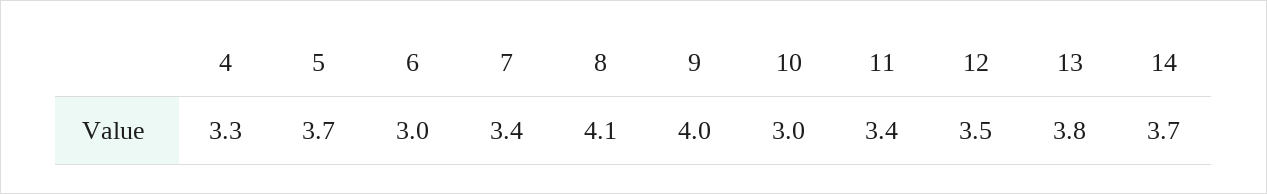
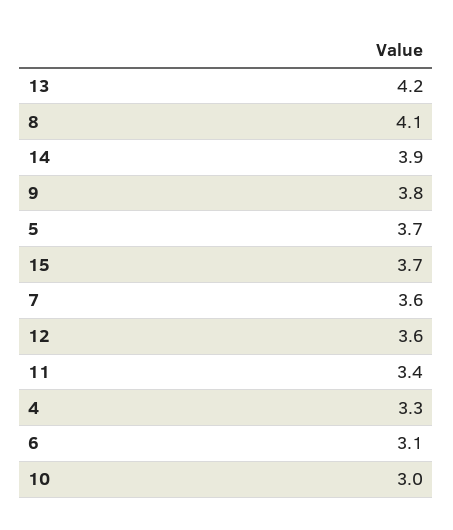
  {
    "4": 3.3,
    "5": 3.7,
-   "6": 3,
+   "6": 3.1,
-   "7": 3.4,
+   "7": 3.6,
    "8": 4.1,
-   "9": 4,
+   "9": 3.8,
    "10": 3,
    "11": 3.4,
-   "12": 3.5,
+   "12": 3.6,
-   "13": 3.8,
+   "13": 4.2,
-   "14": 3.7
+   "14": 3.9,
+   "15": 3.7
  }

